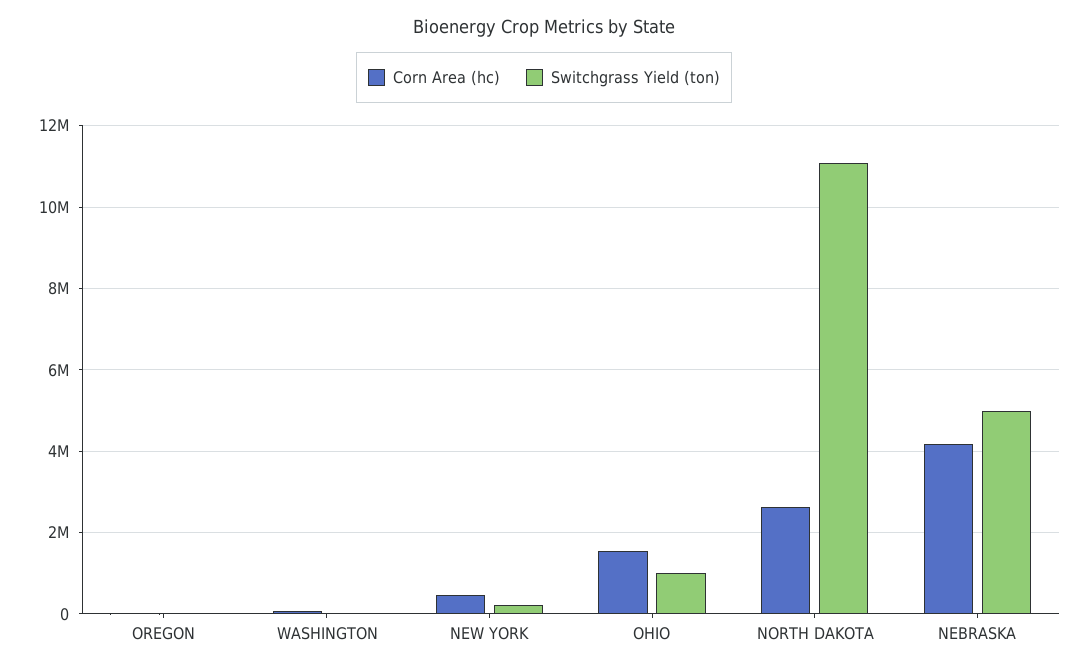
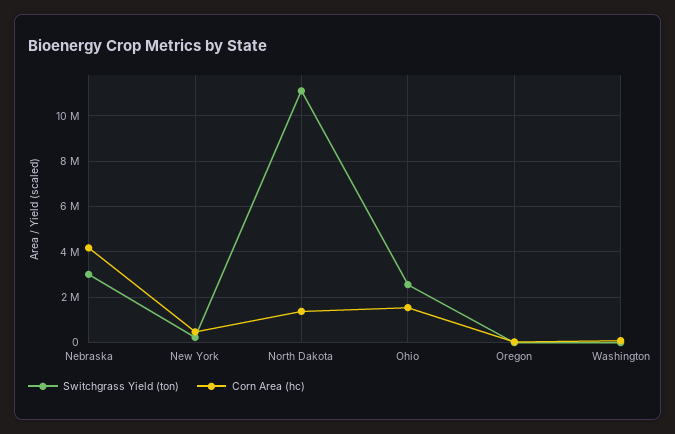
  {
    "Corn Area (hc)": {
      "OREGON": 0,
      "WASHINGTON": 0,
      "NEW YORK": 400000,
      "OHIO": 1600000,
-     "NORTH DAKOTA": 2600000,
+     "NORTH DAKOTA": 1500000,
      "NEBRASKA": 4200000
    },
    "Switchgrass Yield (ton)": {
      "OREGON": 0,
      "WASHINGTON": 0,
      "NEW YORK": 200000,
-     "OHIO": 1000000,
+     "OHIO": 2500000,
      "NORTH DAKOTA": 11000000,
-     "NEBRASKA": 5000000
+     "NEBRASKA": 3000000
    }
  }

